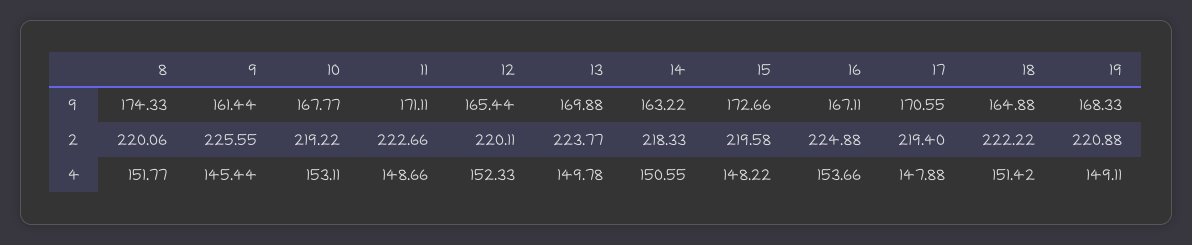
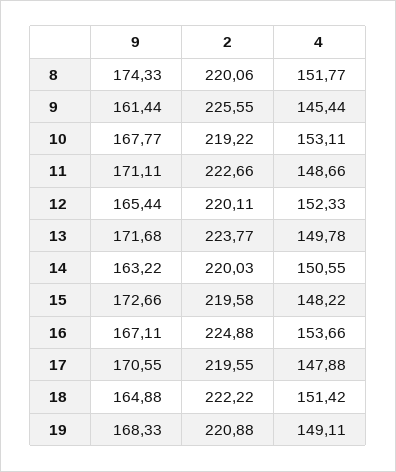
  {
    "8": {
      "9": 174.33,
      "2": 220.06,
      "4": 151.77
    },
    "9": {
      "9": 161.44,
      "2": 225.55,
      "4": 145.44
    },
    "10": {
      "9": 167.77,
      "2": 219.22,
      "4": 153.11
    },
    "11": {
      "9": 171.11,
      "2": 222.66,
      "4": 148.66
    },
    "12": {
      "9": 165.44,
      "2": 220.11,
      "4": 152.33
    },
    "13": {
-     "9": 169.88,
+     "9": 171.68,
      "2": 223.77,
      "4": 149.78
    },
    "14": {
      "9": 163.22,
-     "2": 218.33,
+     "2": 220.03,
      "4": 150.55
    },
    "15": {
      "9": 172.66,
      "2": 219.58,
      "4": 148.22
    },
    "16": {
      "9": 167.11,
      "2": 224.88,
      "4": 153.66
    },
    "17": {
      "9": 170.55,
-     "2": 219.4,
+     "2": 219.55,
      "4": 147.88
    },
    "18": {
      "9": 164.88,
      "2": 222.22,
      "4": 151.42
    },
    "19": {
      "9": 168.33,
      "2": 220.88,
      "4": 149.11
    }
  }

